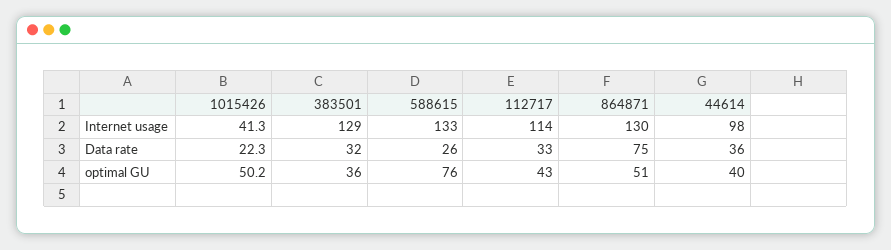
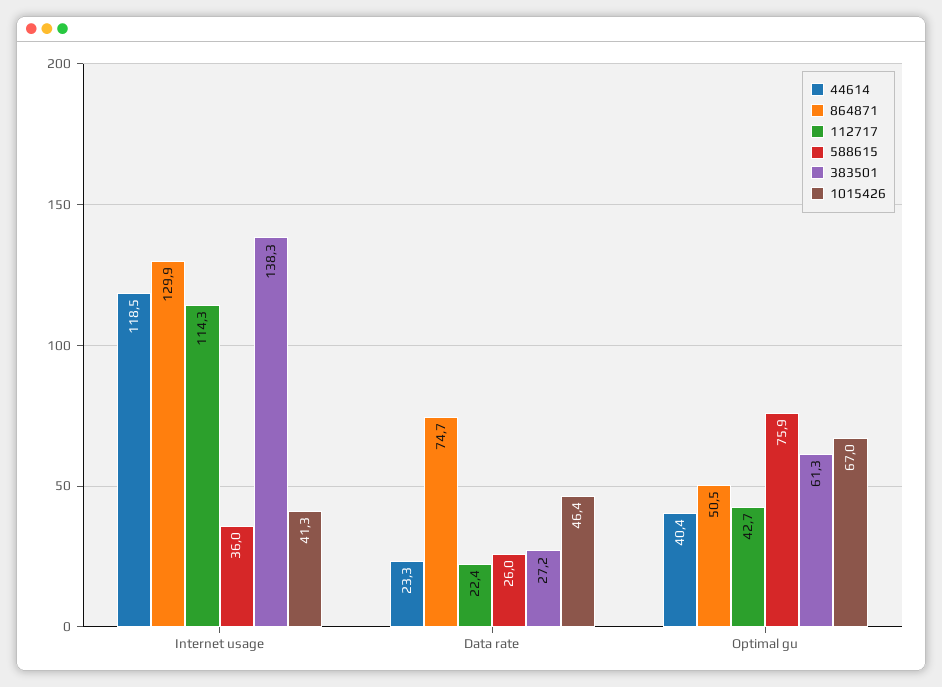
  {
    "1015426": {
      "Internet usage": 41.3,
-     "Data rate": 22.3,
+     "Data rate": 46.4,
-     "optimal GU": 50.2
+     "optimal GU": 67
    },
    "383501": {
-     "Internet usage": 129,
+     "Internet usage": 138.3,
-     "Data rate": 32,
+     "Data rate": 27.2,
-     "optimal GU": 36
+     "optimal GU": 61.3
    },
    "588615": {
-     "Internet usage": 133,
+     "Internet usage": 36,
      "Data rate": 26,
      "optimal GU": 75.9
    },
    "112717": {
      "Internet usage": 114.3,
-     "Data rate": 33,
+     "Data rate": 22.4,
      "optimal GU": 42.7
    },
    "864871": {
      "Internet usage": 129.9,
      "Data rate": 74.7,
      "optimal GU": 50.5
    },
    "44614": {
-     "Internet usage": 98,
+     "Internet usage": 118.5,
-     "Data rate": 36,
+     "Data rate": 23.3,
      "optimal GU": 40.4
    }
  }

